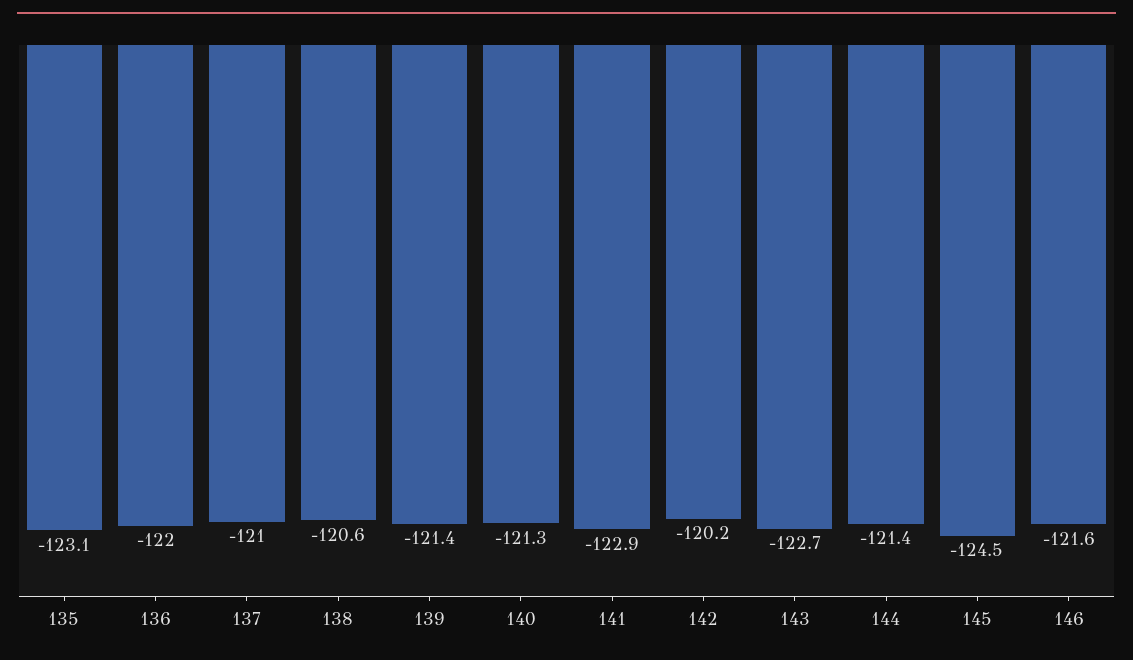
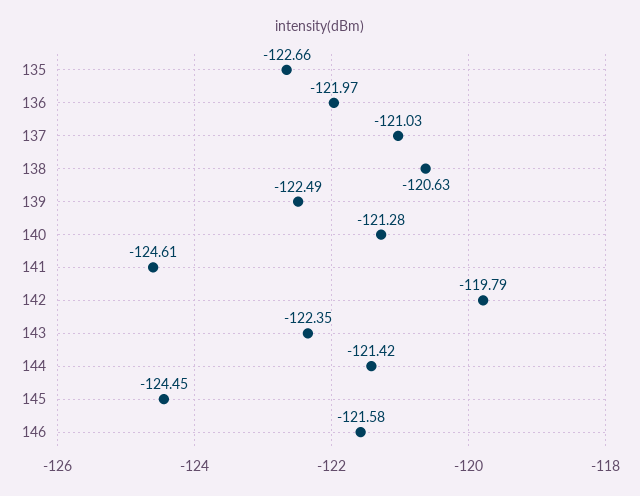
  {
-   "135": -123.1,
+   "135": -122.66,
    "136": -121.97,
    "137": -121.03,
    "138": -120.63,
-   "139": -121.4,
+   "139": -122.49,
    "140": -121.28,
-   "141": -122.9,
+   "141": -124.61,
-   "142": -120.2,
+   "142": -119.79,
-   "143": -122.7,
+   "143": -122.35,
    "144": -121.42,
    "145": -124.45,
    "146": -121.58
  }

